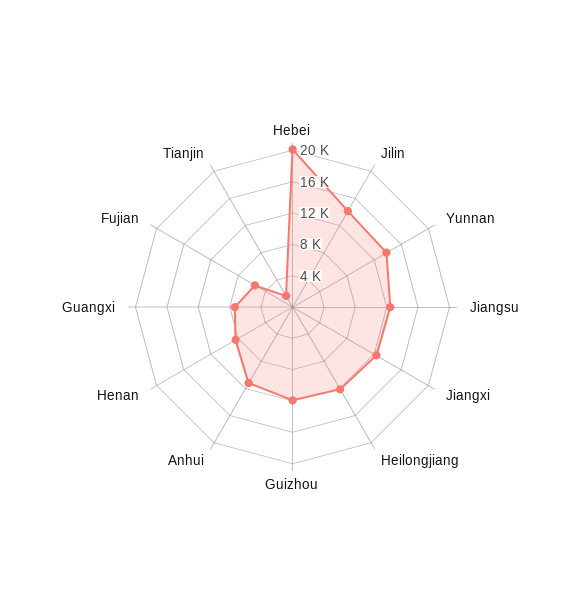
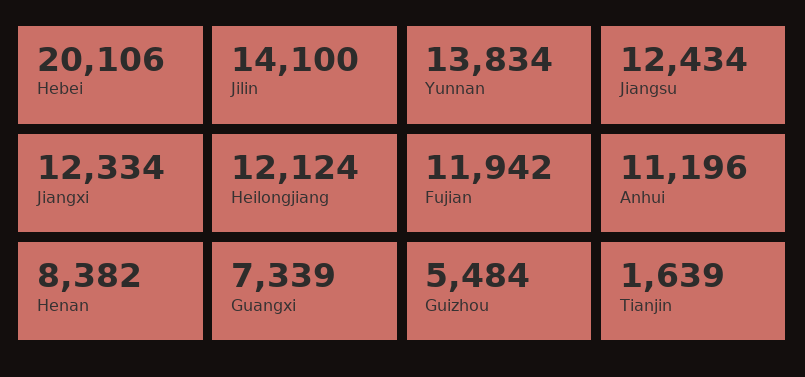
  {
    "Hebei": 20106,
    "Jilin": 14100,
    "Yunnan": 13834,
    "Jiangsu": 12434,
    "Jiangxi": 12334,
    "Heilongjiang": 12124,
-   "Guizhou": 12000,
+   "Guizhou": 5484,
    "Anhui": 11196,
    "Henan": 8382,
    "Guangxi": 7339,
-   "Fujian": 6000,
+   "Fujian": 11942,
    "Tianjin": 1639
  }

